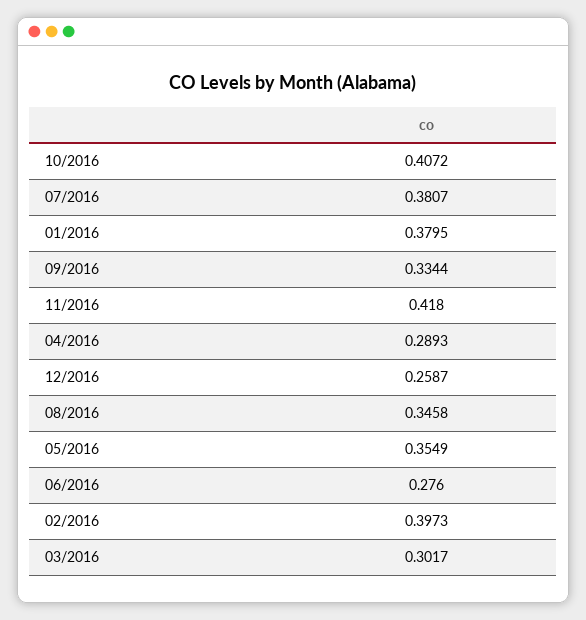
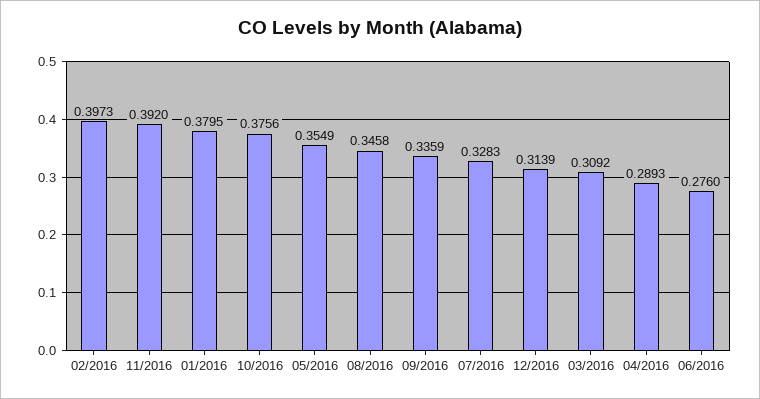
  {
-   "10/2016": 0.4072,
+   "10/2016": 0.3756,
-   "07/2016": 0.3807,
+   "07/2016": 0.3283,
    "01/2016": 0.3795,
-   "09/2016": 0.3344,
+   "09/2016": 0.3359,
-   "11/2016": 0.418,
+   "11/2016": 0.392,
    "04/2016": 0.2893,
-   "12/2016": 0.2587,
+   "12/2016": 0.3139,
    "08/2016": 0.3458,
    "05/2016": 0.3549,
    "06/2016": 0.276,
    "02/2016": 0.3973,
-   "03/2016": 0.3017
+   "03/2016": 0.3092
  }

